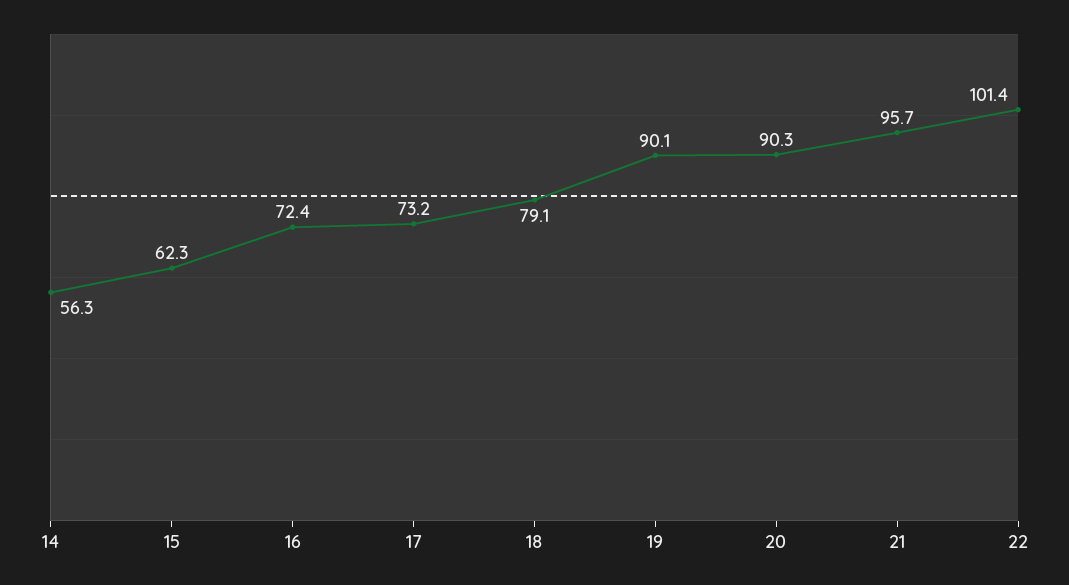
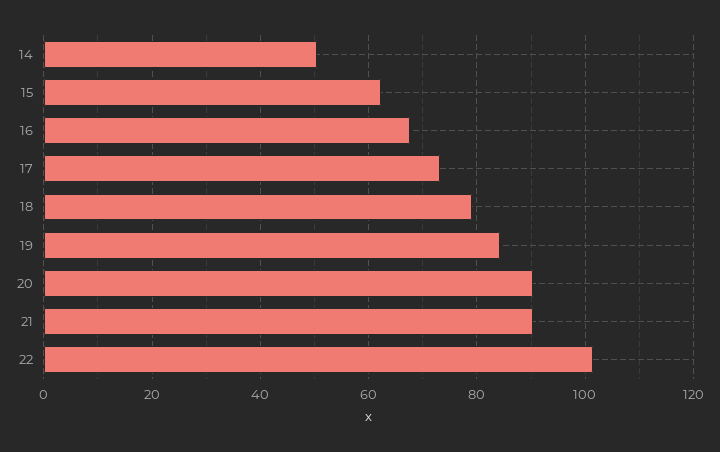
  {
-   "14": 56.3,
+   "14": 50,
    "15": 62.3,
-   "16": 72.4,
+   "16": 68,
    "17": 73.2,
    "18": 79.1,
-   "19": 90.1,
+   "19": 84,
    "20": 90.3,
-   "21": 95.7,
+   "21": 90,
    "22": 101.4
  }

